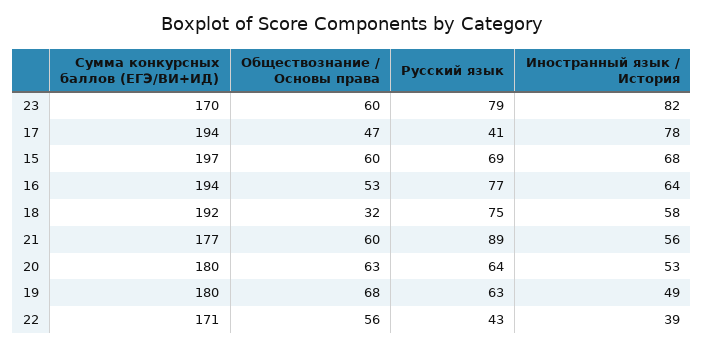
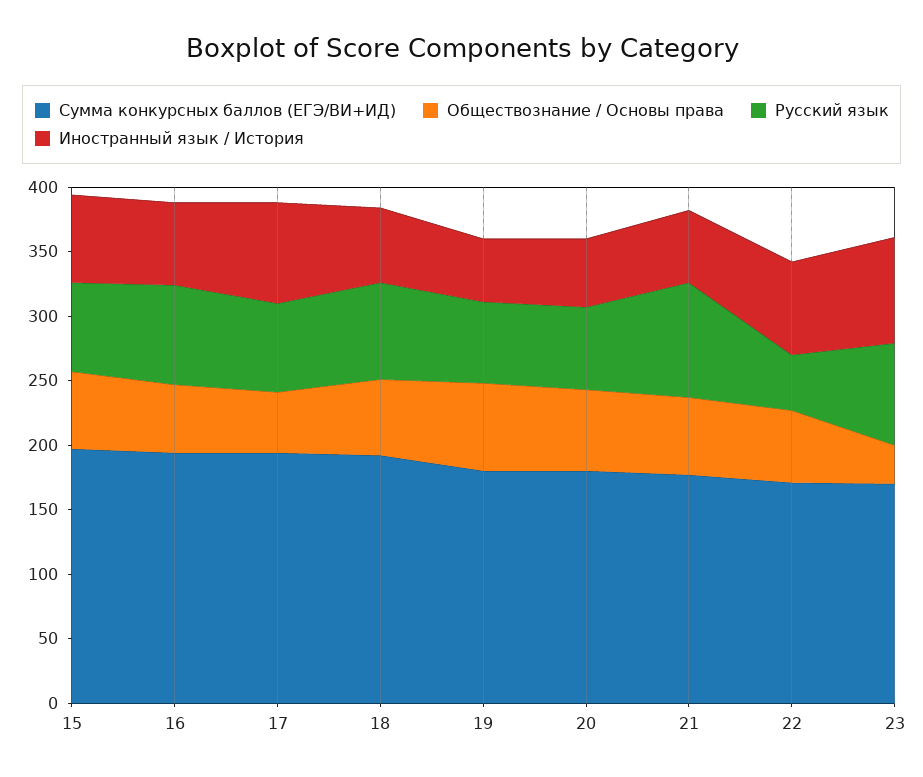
  {
    "Сумма конкурсных баллов (ЕГЭ/ВИ+ИД)": {
      "23": 170,
      "17": 194,
      "15": 197,
      "16": 194,
      "18": 192,
      "21": 177,
      "20": 180,
      "19": 180,
      "22": 171
    },
    "Обществознание / Основы права": {
-     "23": 60,
+     "23": 30,
      "17": 47,
      "15": 60,
      "16": 53,
-     "18": 32,
+     "18": 60,
      "21": 60,
      "20": 63,
      "19": 68,
      "22": 56
    },
    "Русский язык": {
      "23": 79,
-     "17": 41,
+     "17": 70,
      "15": 69,
      "16": 77,
      "18": 75,
      "21": 89,
      "20": 64,
      "19": 63,
      "22": 43
    },
    "Иностранный язык / История": {
      "23": 82,
      "17": 78,
      "15": 68,
      "16": 64,
      "18": 58,
      "21": 56,
      "20": 53,
      "19": 49,
-     "22": 39
+     "22": 70
    }
  }

